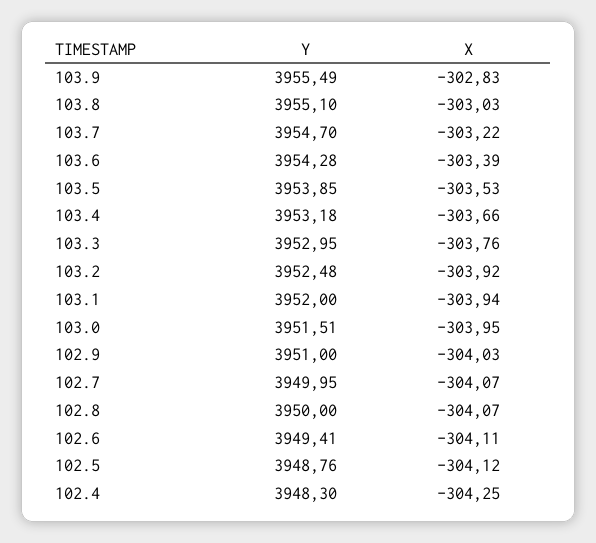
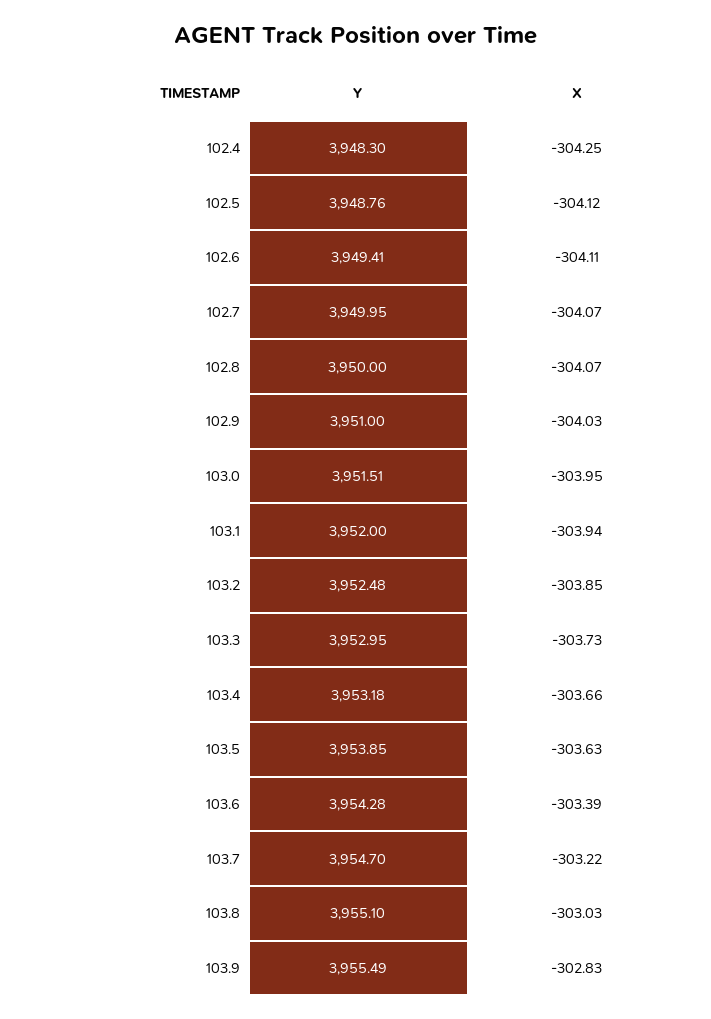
  {
    "Y": {
      "103.9": 3955.49,
      "103.8": 3955.1,
      "103.7": 3954.7,
      "103.6": 3954.28,
      "103.5": 3953.85,
      "103.4": 3953.18,
      "103.3": 3952.95,
      "103.2": 3952.48,
      "103.1": 3952,
      "103.0": 3951.51,
      "102.9": 3951,
      "102.7": 3949.95,
      "102.8": 3950,
      "102.6": 3949.41,
      "102.5": 3948.76,
      "102.4": 3948.3
    },
    "X": {
      "103.9": -302.83,
      "103.8": -303.03,
      "103.7": -303.22,
      "103.6": -303.39,
-     "103.5": -303.53,
+     "103.5": -303.63,
      "103.4": -303.66,
-     "103.3": -303.76,
+     "103.3": -303.73,
-     "103.2": -303.92,
+     "103.2": -303.85,
      "103.1": -303.94,
      "103.0": -303.95,
      "102.9": -304.03,
      "102.7": -304.07,
      "102.8": -304.07,
      "102.6": -304.11,
      "102.5": -304.12,
      "102.4": -304.25
    }
  }

